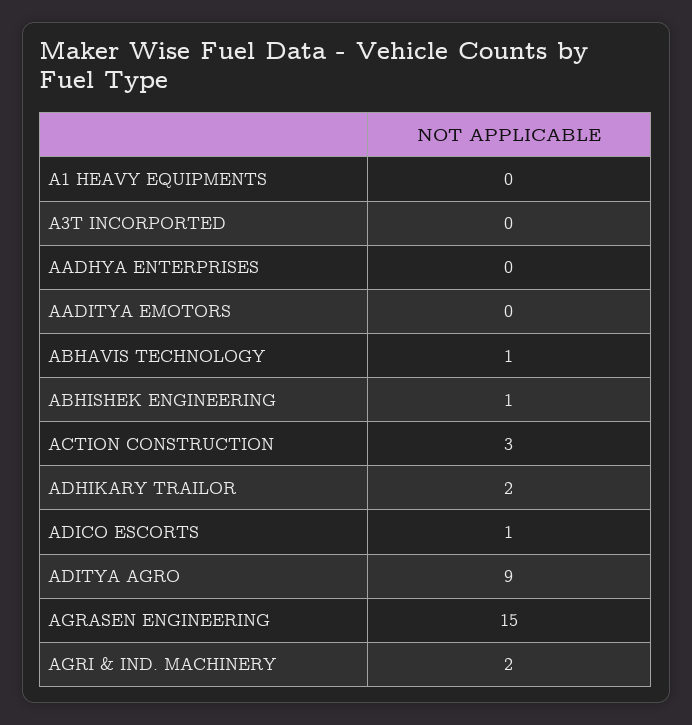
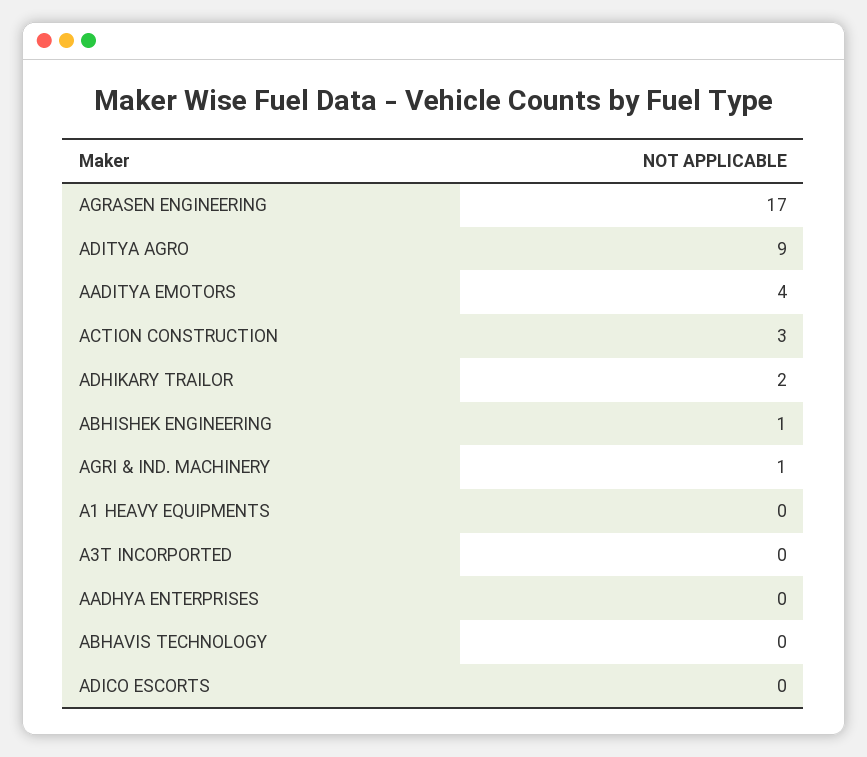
  {
    "A1 HEAVY EQUIPMENTS": 0,
    "A3T INCORPORTED": 0,
    "AADHYA ENTERPRISES": 0,
-   "AADITYA EMOTORS": 0,
+   "AADITYA EMOTORS": 4,
-   "ABHAVIS TECHNOLOGY": 1,
+   "ABHAVIS TECHNOLOGY": 0,
    "ABHISHEK ENGINEERING": 1,
    "ACTION CONSTRUCTION": 3,
    "ADHIKARY TRAILOR": 2,
-   "ADICO ESCORTS": 1,
+   "ADICO ESCORTS": 0,
    "ADITYA AGRO": 9,
-   "AGRASEN ENGINEERING": 15,
+   "AGRASEN ENGINEERING": 17,
-   "AGRI & IND. MACHINERY": 2
+   "AGRI & IND. MACHINERY": 1
  }

